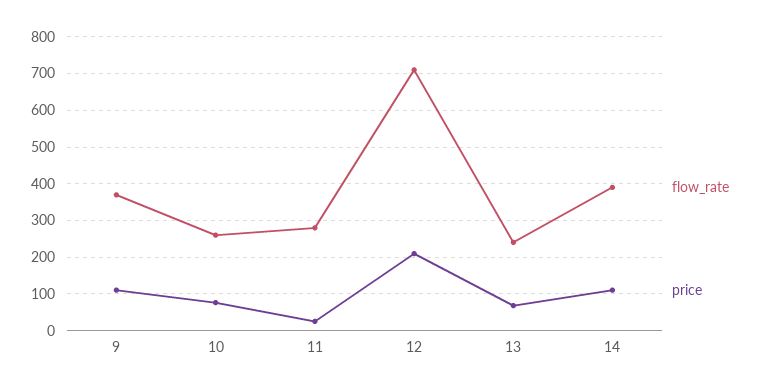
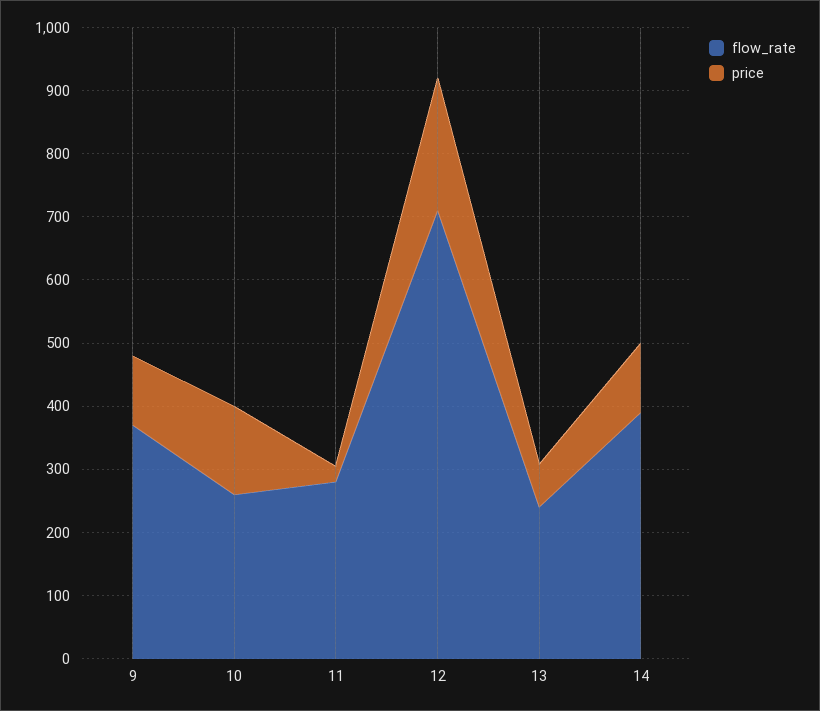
  {
    "flow_rate": {
      "9": 380,
      "10": 260,
      "11": 280,
      "12": 720,
      "13": 240,
      "14": 400
    },
    "price": {
      "9": 120,
-     "10": 80,
+     "10": 140,
      "11": 20,
      "12": 220,
      "13": 60,
      "14": 120
    }
  }

